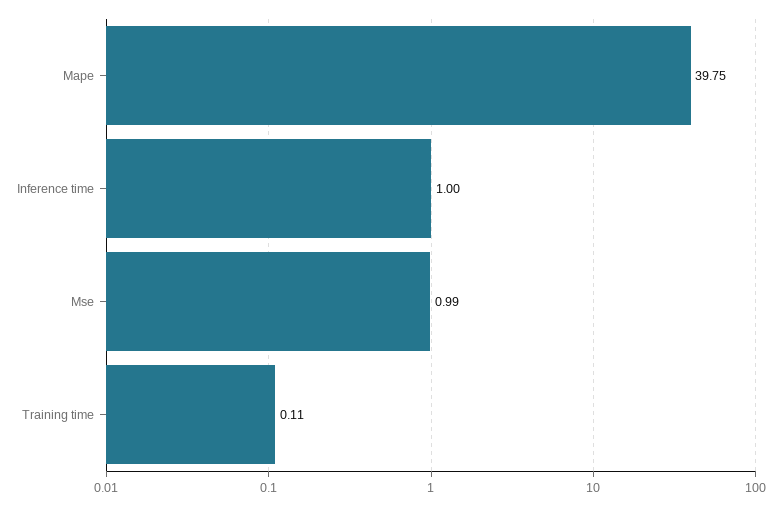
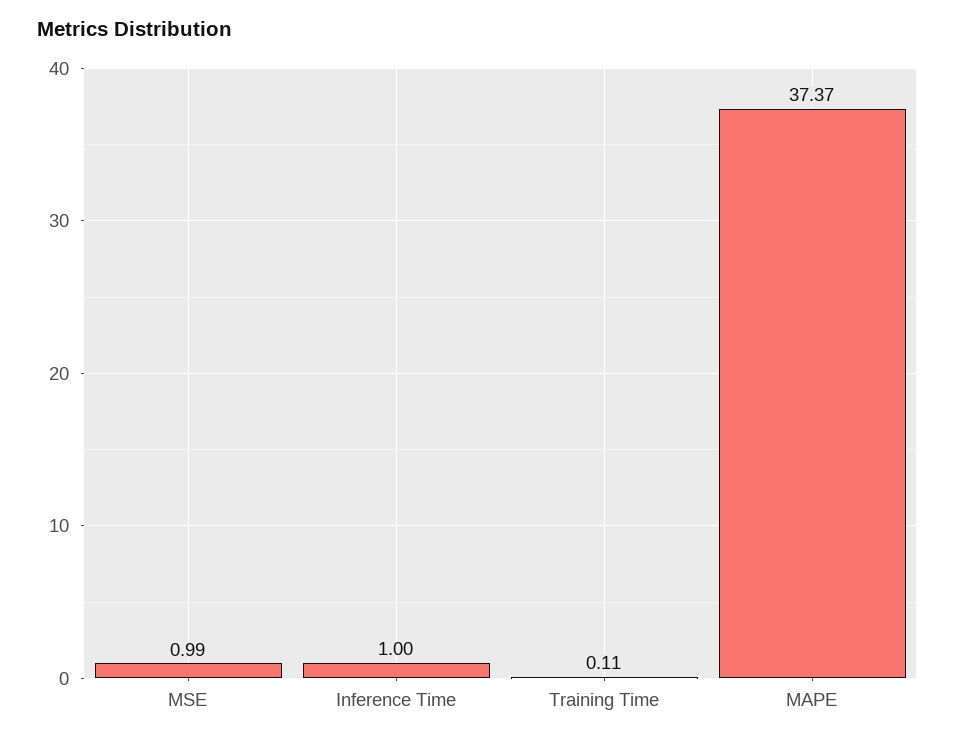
  {
-   "Mape": 39.75,
+   "Mape": 37.37,
    "Inference time": 1,
    "Mse": 0.99,
    "Training time": 0.11
  }

